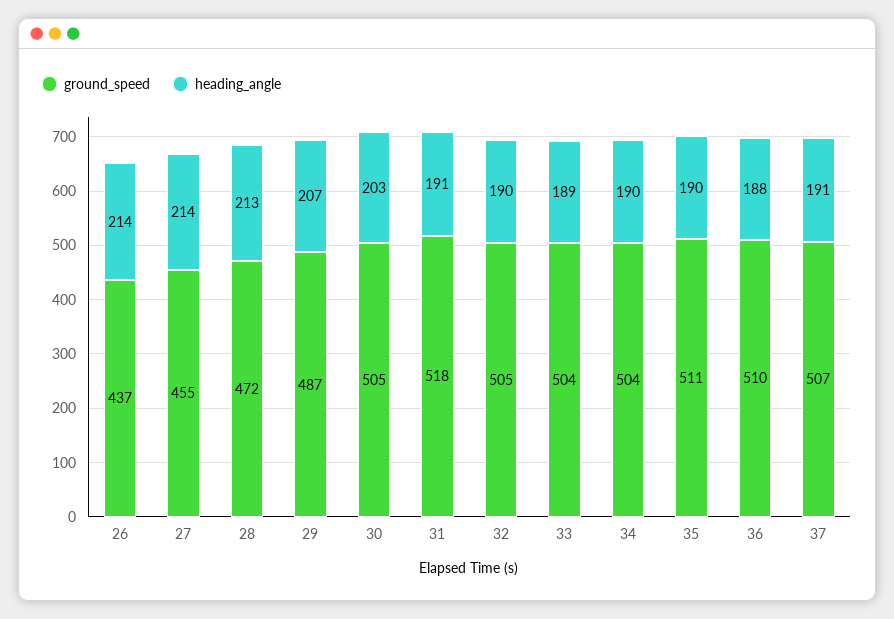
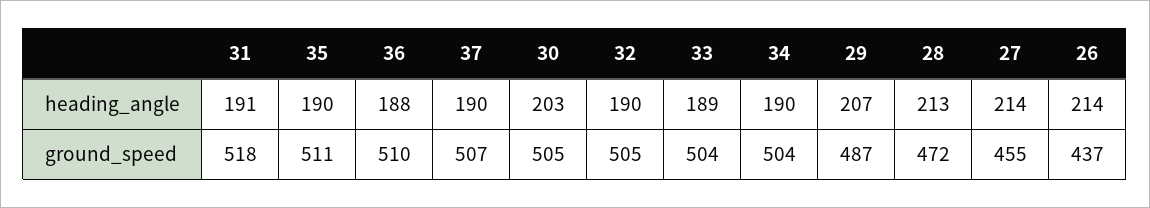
  {
    "ground_speed": {
      "26": 437,
      "27": 455,
      "28": 472,
      "29": 487,
      "30": 505,
      "31": 518,
      "32": 505,
      "33": 504,
      "34": 504,
      "35": 511,
      "36": 510,
      "37": 507
    },
    "heading_angle": {
      "26": 214,
      "27": 214,
      "28": 213,
      "29": 207,
      "30": 203,
      "31": 191,
      "32": 190,
      "33": 189,
      "34": 190,
      "35": 190,
      "36": 188,
-     "37": 191
+     "37": 190
    }
  }

